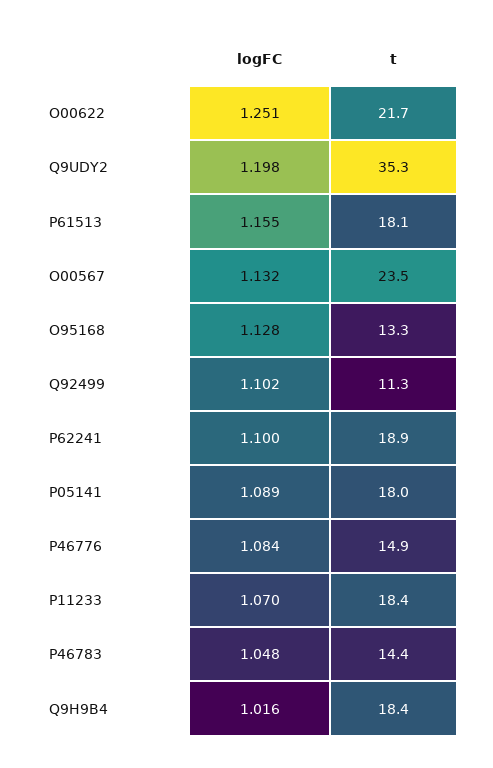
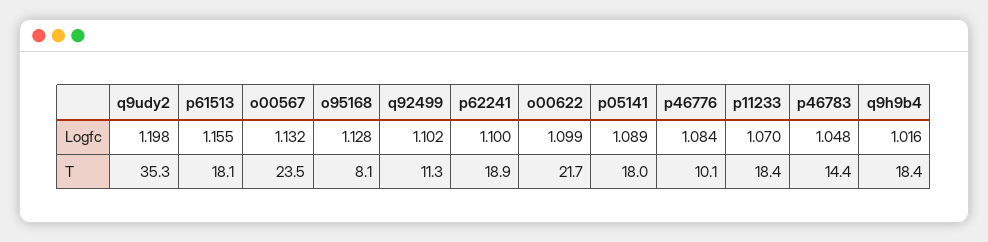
  {
    "logFC": {
-     "O00622": 1.251,
+     "O00622": 1.099,
      "Q9UDY2": 1.198,
      "P61513": 1.155,
      "O00567": 1.132,
      "O95168": 1.128,
      "Q92499": 1.102,
      "P62241": 1.1,
      "P05141": 1.089,
      "P46776": 1.084,
      "P11233": 1.07,
      "P46783": 1.048,
      "Q9H9B4": 1.016
    },
    "t": {
      "O00622": 21.7,
      "Q9UDY2": 35.3,
      "P61513": 18.1,
      "O00567": 23.5,
-     "O95168": 13.3,
+     "O95168": 8.1,
      "Q92499": 11.3,
      "P62241": 18.9,
      "P05141": 18,
-     "P46776": 14.9,
+     "P46776": 10.1,
      "P11233": 18.4,
      "P46783": 14.4,
      "Q9H9B4": 18.4
    }
  }

